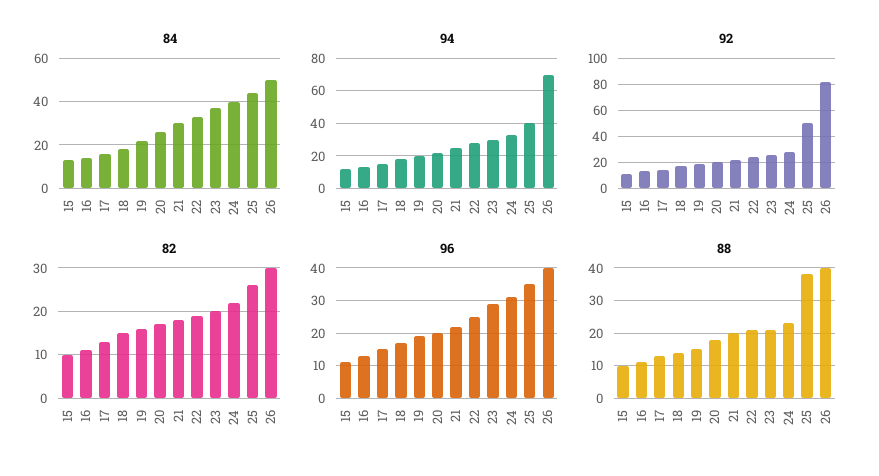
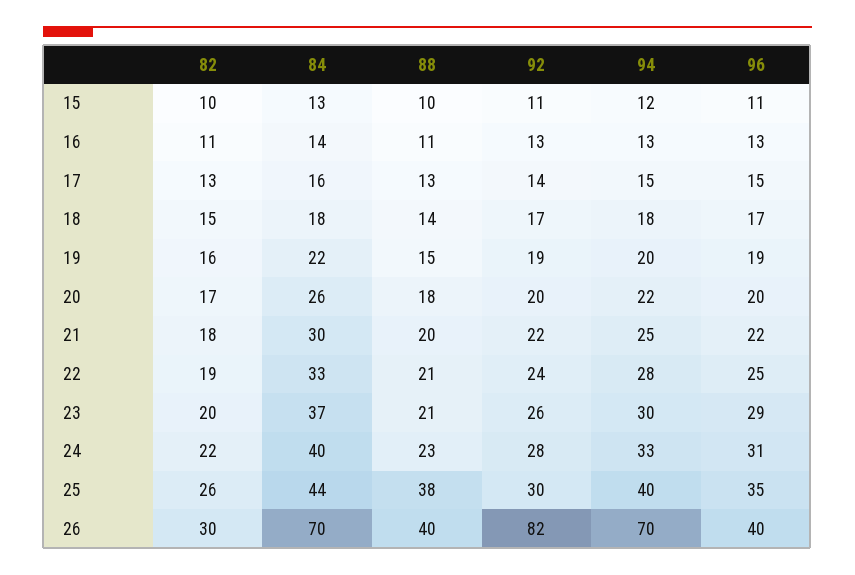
  {
    "84": {
      "15": 13,
      "16": 14,
      "17": 16,
      "18": 18,
      "19": 22,
      "20": 26,
      "21": 30,
      "22": 33,
      "23": 37,
      "24": 40,
      "25": 44,
-     "26": 50
+     "26": 70
    },
    "94": {
      "15": 12,
      "16": 13,
      "17": 15,
      "18": 18,
      "19": 20,
      "20": 22,
      "21": 25,
      "22": 28,
      "23": 30,
      "24": 33,
      "25": 40,
      "26": 70
    },
    "92": {
      "15": 11,
      "16": 13,
      "17": 14,
      "18": 17,
      "19": 19,
      "20": 20,
      "21": 22,
      "22": 24,
      "23": 26,
      "24": 28,
-     "25": 50,
+     "25": 30,
      "26": 82
    },
    "82": {
      "15": 10,
      "16": 11,
      "17": 13,
      "18": 15,
      "19": 16,
      "20": 17,
      "21": 18,
      "22": 19,
      "23": 20,
      "24": 22,
      "25": 26,
      "26": 30
    },
    "96": {
      "15": 11,
      "16": 13,
      "17": 15,
      "18": 17,
      "19": 19,
      "20": 20,
      "21": 22,
      "22": 25,
      "23": 29,
      "24": 31,
      "25": 35,
      "26": 40
    },
    "88": {
      "15": 10,
      "16": 11,
      "17": 13,
      "18": 14,
      "19": 15,
      "20": 18,
      "21": 20,
      "22": 21,
      "23": 21,
      "24": 23,
      "25": 38,
      "26": 40
    }
  }

